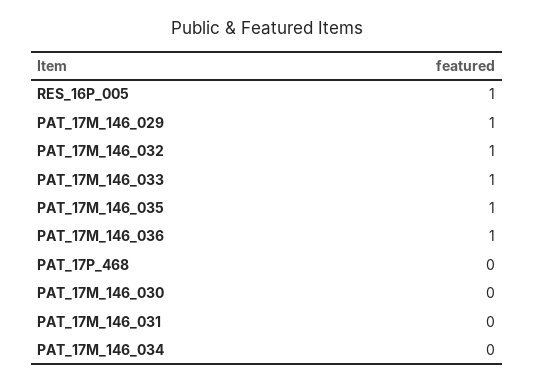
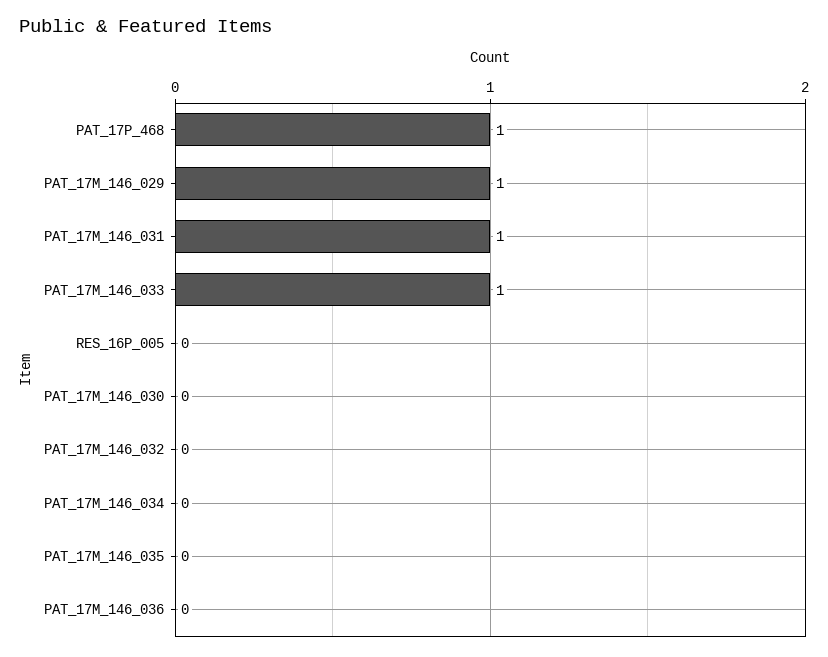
  {
-   "RES_16P_005": 1,
+   "RES_16P_005": 0,
    "PAT_17M_146_029": 1,
-   "PAT_17M_146_032": 1,
+   "PAT_17M_146_032": 0,
    "PAT_17M_146_033": 1,
-   "PAT_17M_146_035": 1,
+   "PAT_17M_146_035": 0,
-   "PAT_17M_146_036": 1,
+   "PAT_17M_146_036": 0,
-   "PAT_17P_468": 0,
+   "PAT_17P_468": 1,
    "PAT_17M_146_030": 0,
-   "PAT_17M_146_031": 0,
+   "PAT_17M_146_031": 1,
    "PAT_17M_146_034": 0
  }

